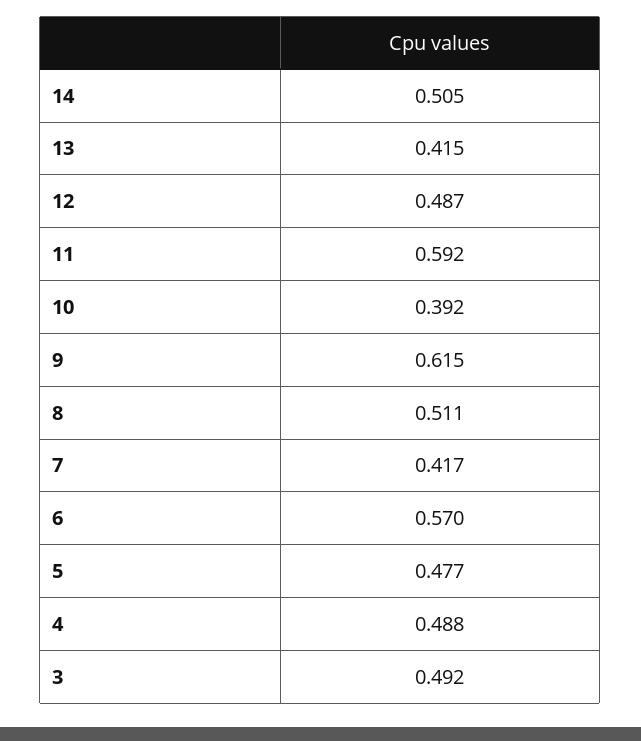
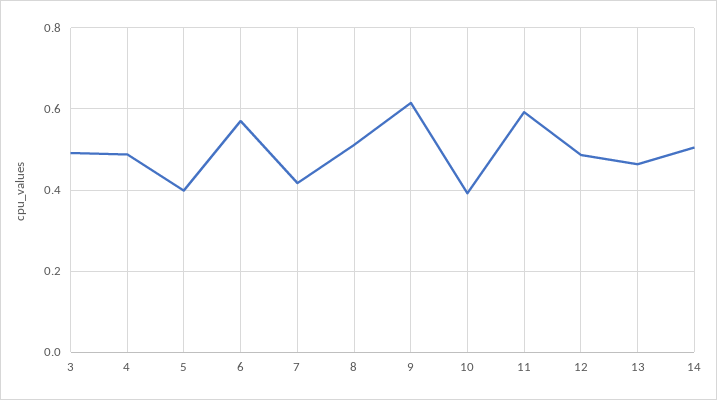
  {
    "14": 0.505,
-   "13": 0.415,
+   "13": 0.46,
    "12": 0.487,
    "11": 0.592,
    "10": 0.392,
    "9": 0.615,
    "8": 0.511,
    "7": 0.417,
    "6": 0.57,
-   "5": 0.477,
+   "5": 0.4,
    "4": 0.488,
    "3": 0.492
  }

